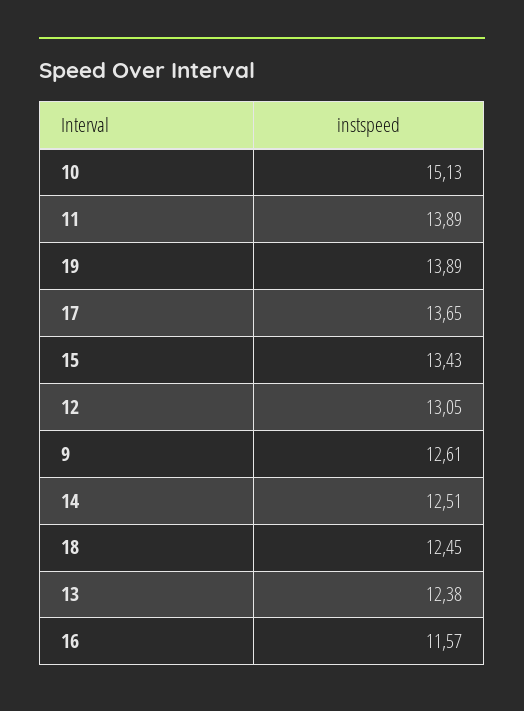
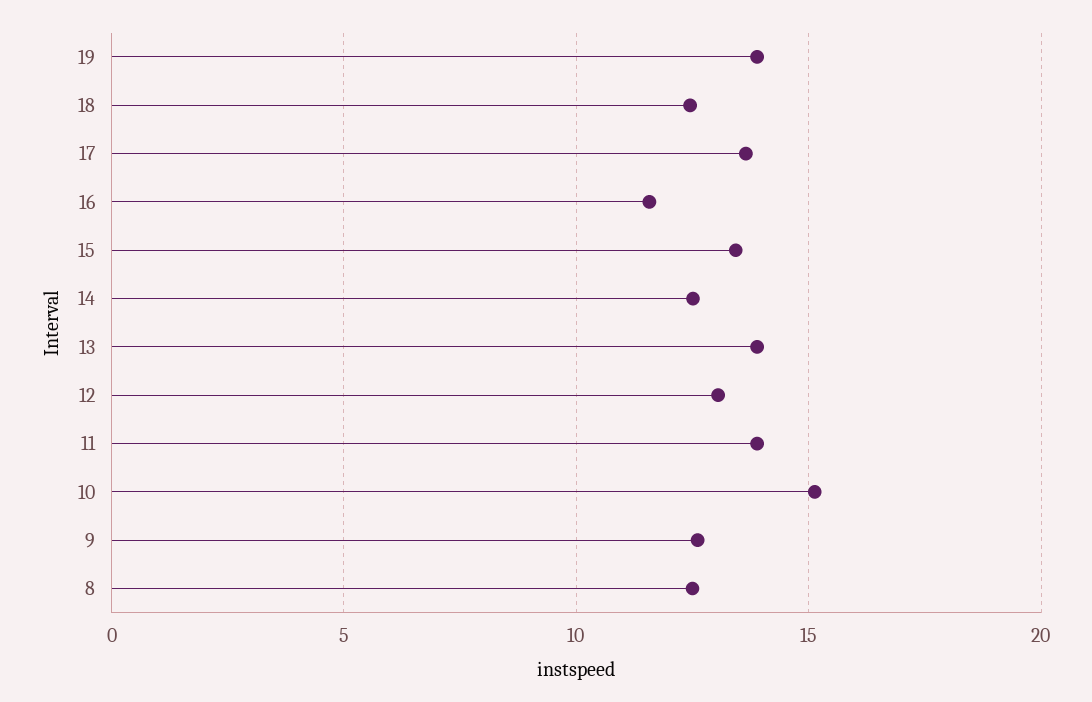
  {
    "10": 15.13,
    "11": 13.89,
    "19": 13.89,
    "17": 13.65,
    "15": 13.43,
    "12": 13.05,
    "9": 12.61,
    "14": 12.51,
    "18": 12.45,
-   "13": 12.38,
+   "13": 14,
-   "16": 11.57
+   "16": 11.57,
+   "8": 12.5
  }

